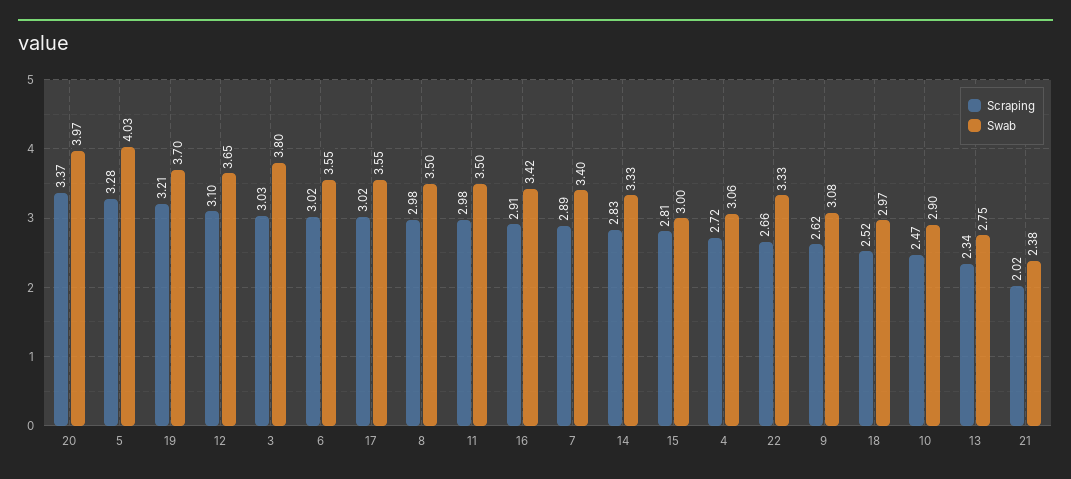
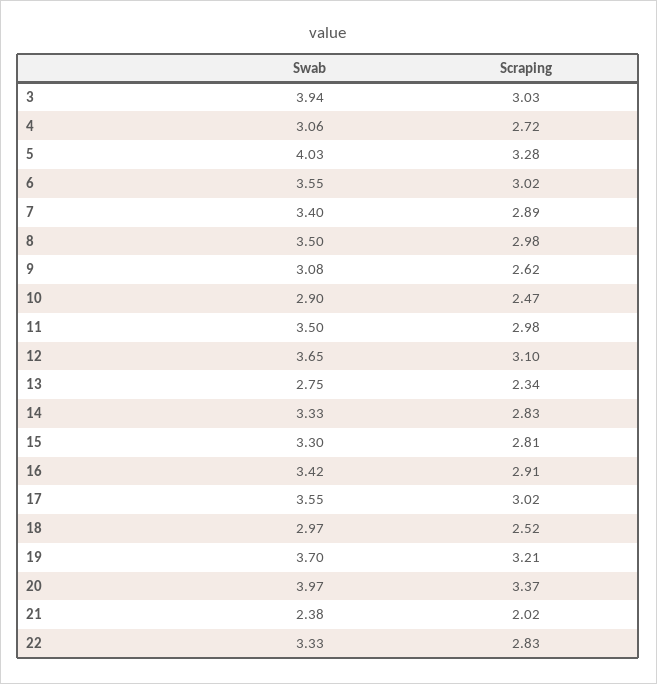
  {
    "Scraping": {
      "20": 3.37,
      "5": 3.28,
      "19": 3.21,
      "12": 3.1,
      "3": 3.03,
      "6": 3.02,
      "17": 3.02,
      "8": 2.98,
      "11": 2.98,
      "16": 2.91,
      "7": 2.89,
      "14": 2.83,
      "15": 2.81,
      "4": 2.72,
-     "22": 2.66,
+     "22": 2.83,
      "9": 2.62,
      "18": 2.52,
      "10": 2.47,
      "13": 2.34,
      "21": 2.02
    },
    "Swab": {
      "20": 3.97,
      "5": 4.03,
      "19": 3.7,
      "12": 3.65,
-     "3": 3.8,
+     "3": 3.94,
      "6": 3.55,
      "17": 3.55,
      "8": 3.5,
      "11": 3.5,
      "16": 3.42,
      "7": 3.4,
      "14": 3.33,
-     "15": 3,
+     "15": 3.3,
      "4": 3.06,
      "22": 3.33,
      "9": 3.08,
      "18": 2.97,
      "10": 2.9,
      "13": 2.75,
      "21": 2.38
    }
  }

